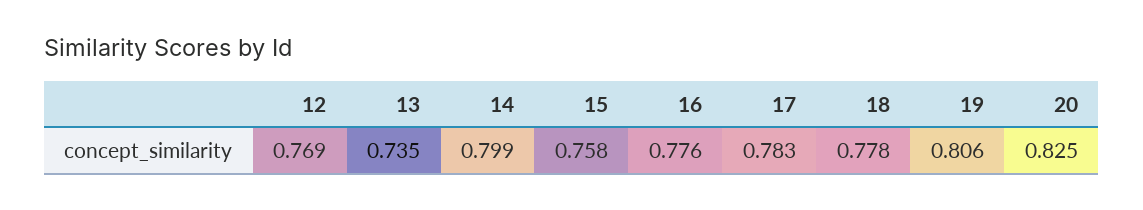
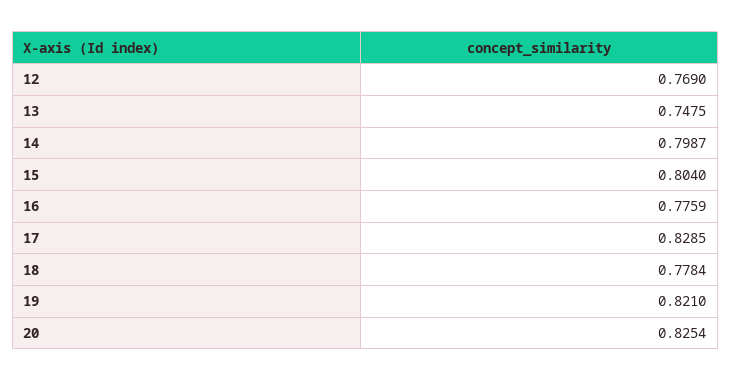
  {
    "12": 0.769,
-   "13": 0.735,
+   "13": 0.7475,
    "14": 0.7987,
-   "15": 0.758,
+   "15": 0.804,
    "16": 0.7759,
-   "17": 0.783,
+   "17": 0.8285,
    "18": 0.7784,
-   "19": 0.806,
+   "19": 0.821,
    "20": 0.8254
  }

